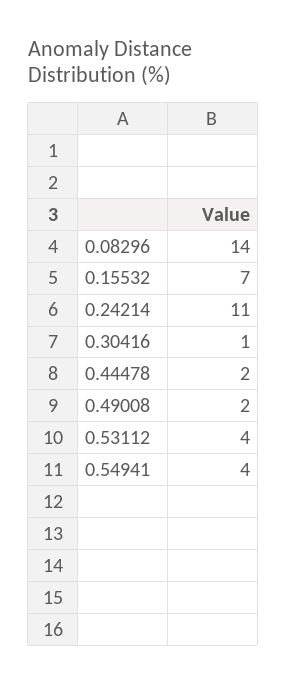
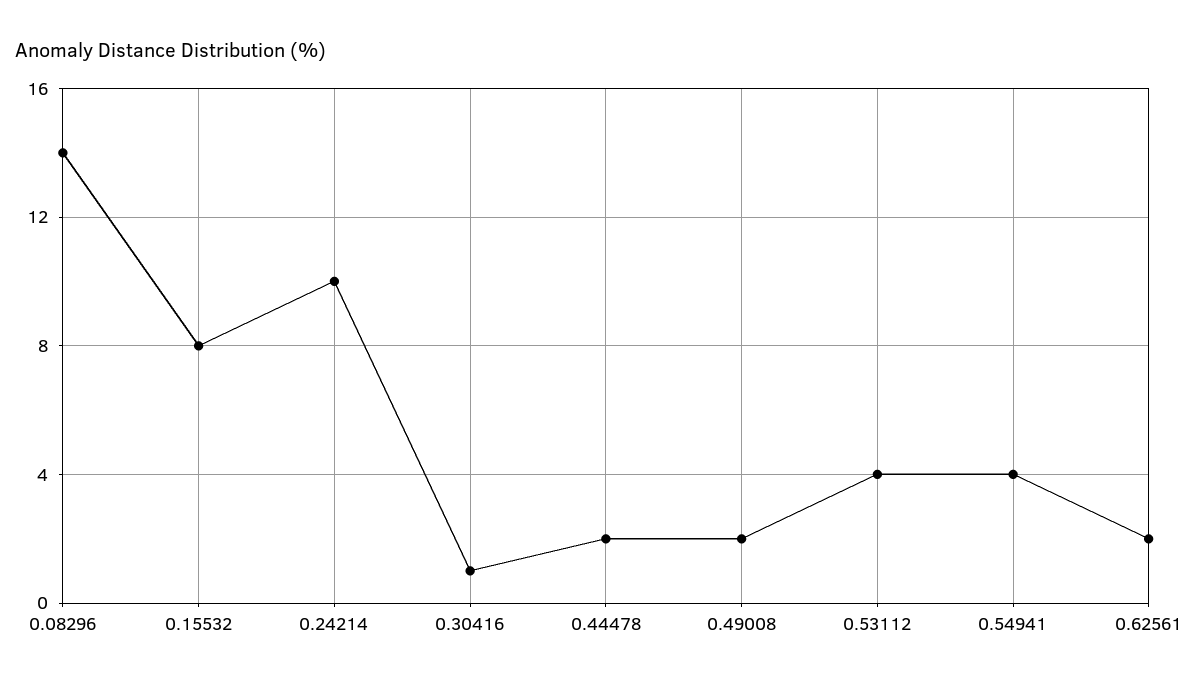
  {
    "0.08296": 14,
-   "0.15532": 7,
+   "0.15532": 8,
-   "0.24214": 11,
+   "0.24214": 10,
    "0.30416": 1,
    "0.44478": 2,
    "0.49008": 2,
    "0.53112": 4,
-   "0.54941": 4
+   "0.54941": 4,
+   "0.62561": 2
  }

